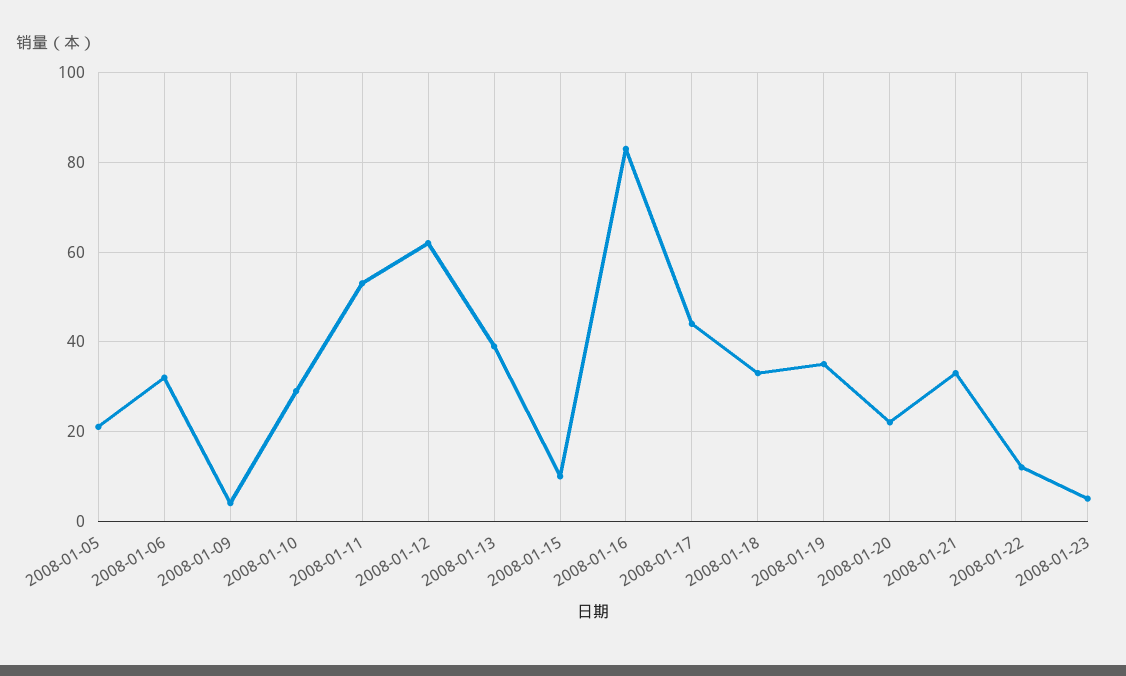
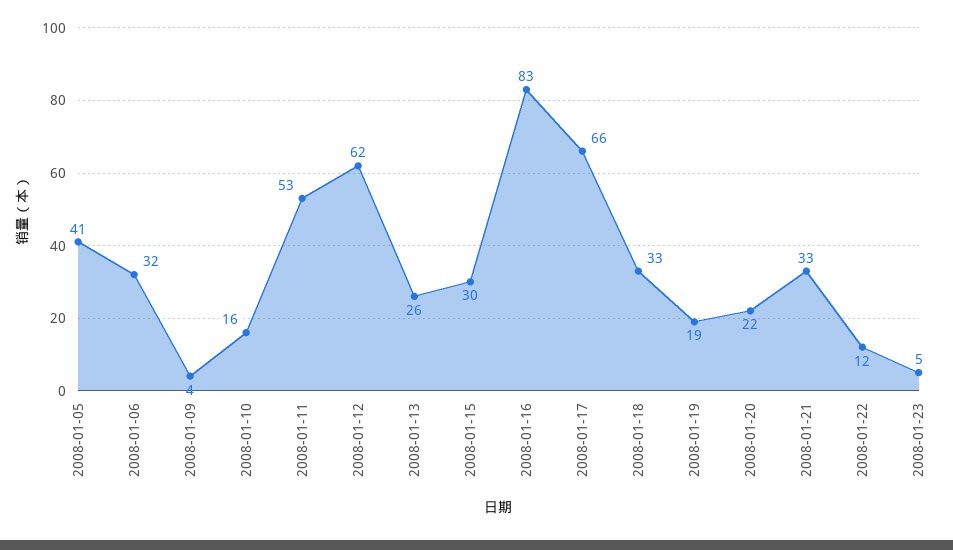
  {
-   "2008-01-05": 20,
+   "2008-01-05": 41,
    "2008-01-06": 32,
    "2008-01-09": 4,
-   "2008-01-10": 30,
+   "2008-01-10": 16,
    "2008-01-11": 53,
    "2008-01-12": 62,
-   "2008-01-13": 40,
+   "2008-01-13": 26,
-   "2008-01-15": 10,
+   "2008-01-15": 30,
    "2008-01-16": 83,
-   "2008-01-17": 45,
+   "2008-01-17": 66,
    "2008-01-18": 33,
-   "2008-01-19": 35,
+   "2008-01-19": 19,
    "2008-01-20": 22,
    "2008-01-21": 33,
    "2008-01-22": 12,
    "2008-01-23": 5
  }

